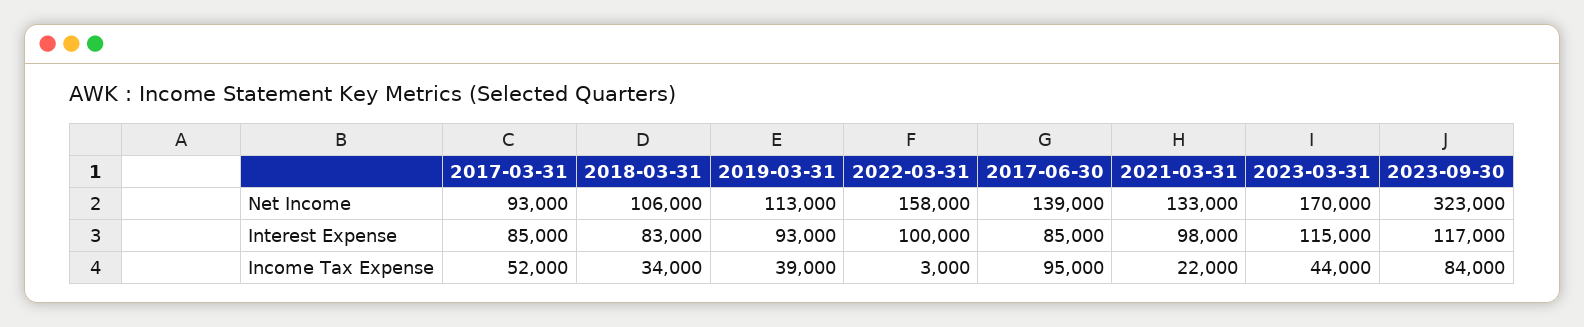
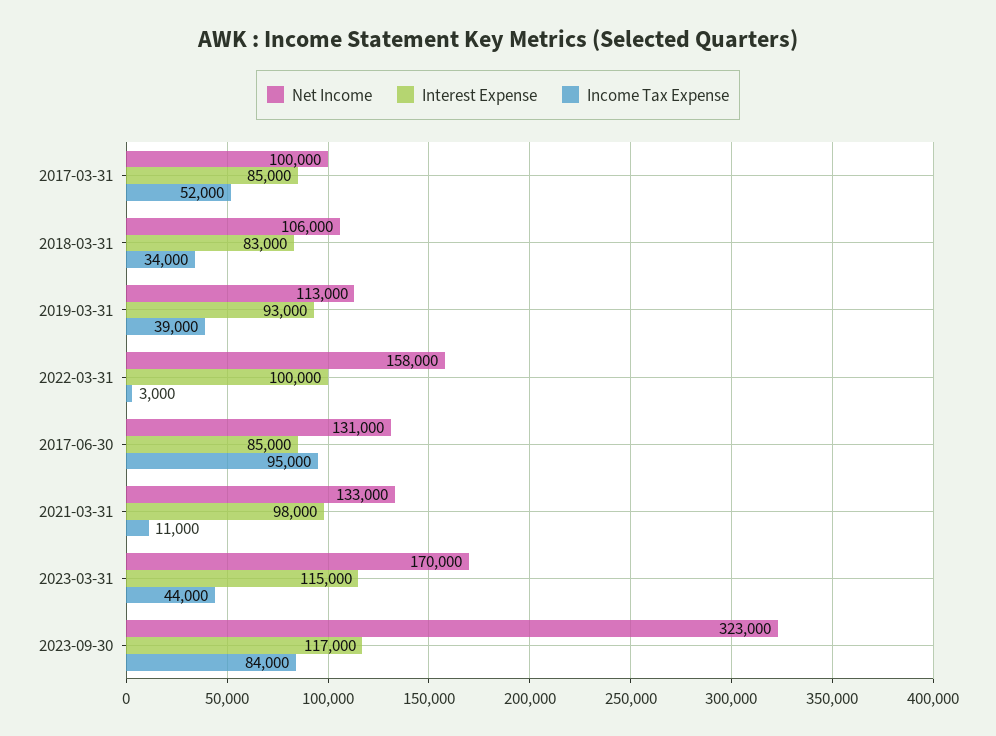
  {
    "Net Income": {
-     "2017-03-31": 93000,
+     "2017-03-31": 100000,
      "2018-03-31": 106000,
      "2019-03-31": 113000,
      "2022-03-31": 158000,
-     "2017-06-30": 139000,
+     "2017-06-30": 131000,
      "2021-03-31": 133000,
      "2023-03-31": 170000,
      "2023-09-30": 323000
    },
    "Interest Expense": {
      "2017-03-31": 85000,
      "2018-03-31": 83000,
      "2019-03-31": 93000,
      "2022-03-31": 100000,
      "2017-06-30": 85000,
      "2021-03-31": 98000,
      "2023-03-31": 115000,
      "2023-09-30": 117000
    },
    "Income Tax Expense": {
      "2017-03-31": 52000,
      "2018-03-31": 34000,
      "2019-03-31": 39000,
      "2022-03-31": 3000,
      "2017-06-30": 95000,
-     "2021-03-31": 22000,
+     "2021-03-31": 11000,
      "2023-03-31": 44000,
      "2023-09-30": 84000
    }
  }

